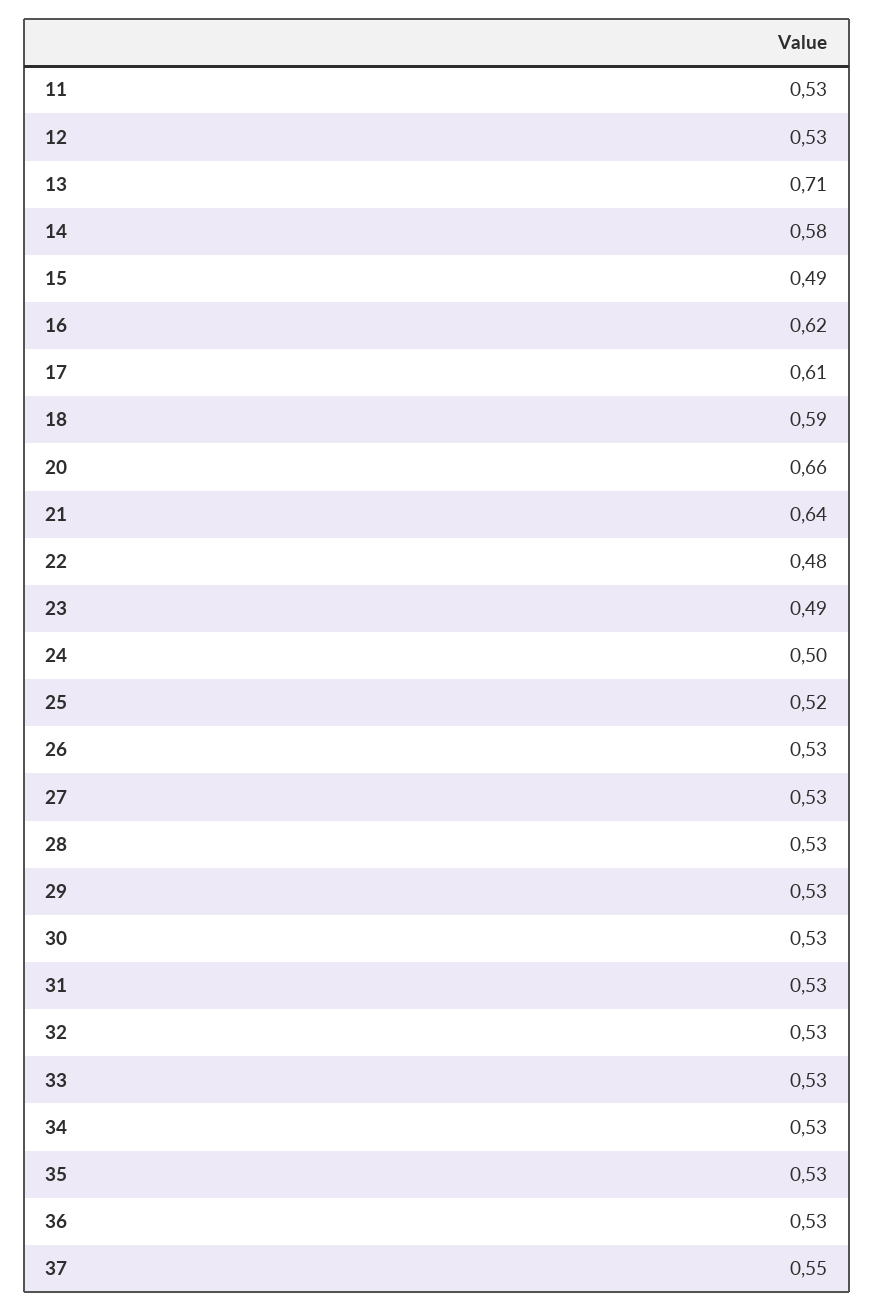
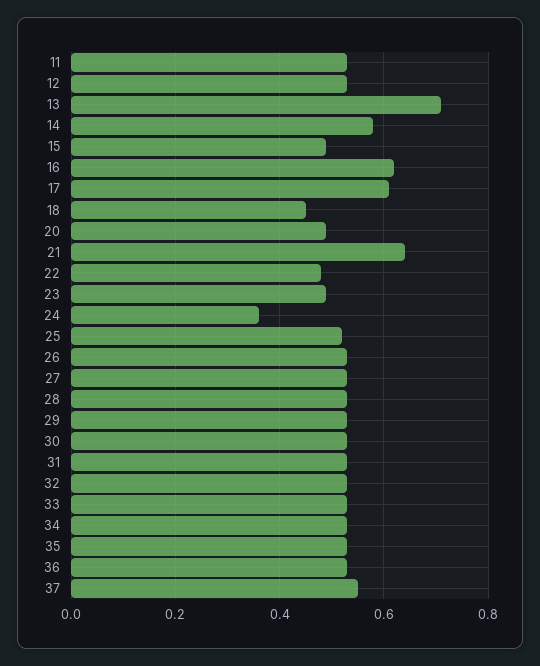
  {
    "11": 0.53,
    "12": 0.53,
    "13": 0.71,
    "14": 0.58,
    "15": 0.49,
    "16": 0.62,
    "17": 0.61,
-   "18": 0.59,
+   "18": 0.45,
-   "20": 0.66,
+   "20": 0.5,
    "21": 0.64,
    "22": 0.48,
    "23": 0.49,
-   "24": 0.5,
+   "24": 0.35,
    "25": 0.52,
    "26": 0.53,
    "27": 0.53,
    "28": 0.53,
    "29": 0.53,
    "30": 0.53,
    "31": 0.53,
    "32": 0.53,
    "33": 0.53,
    "34": 0.53,
    "35": 0.53,
    "36": 0.53,
    "37": 0.55
  }

